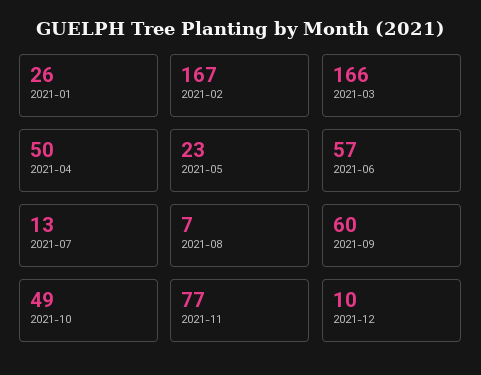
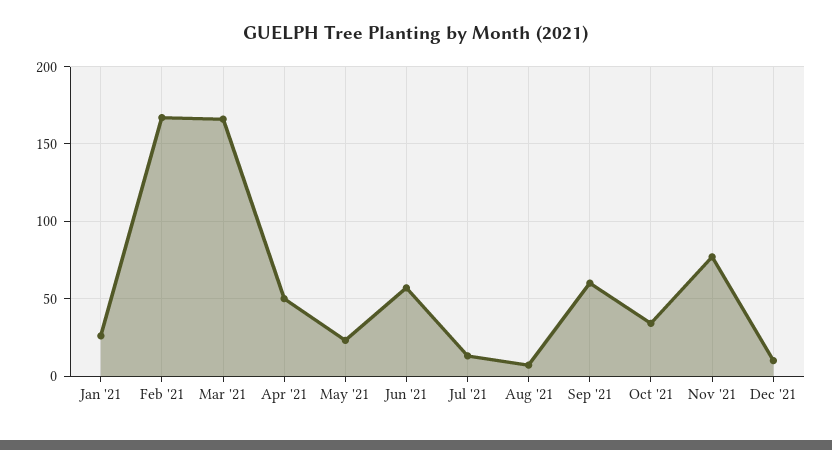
  {
    "2021-01": 26,
    "2021-02": 167,
    "2021-03": 166,
    "2021-04": 50,
    "2021-05": 23,
    "2021-06": 57,
    "2021-07": 13,
    "2021-08": 7,
    "2021-09": 60,
-   "2021-10": 49,
+   "2021-10": 35,
    "2021-11": 77,
    "2021-12": 10
  }

